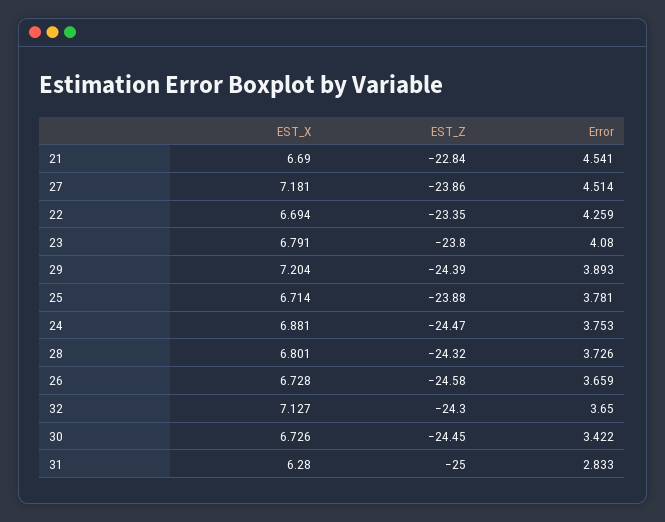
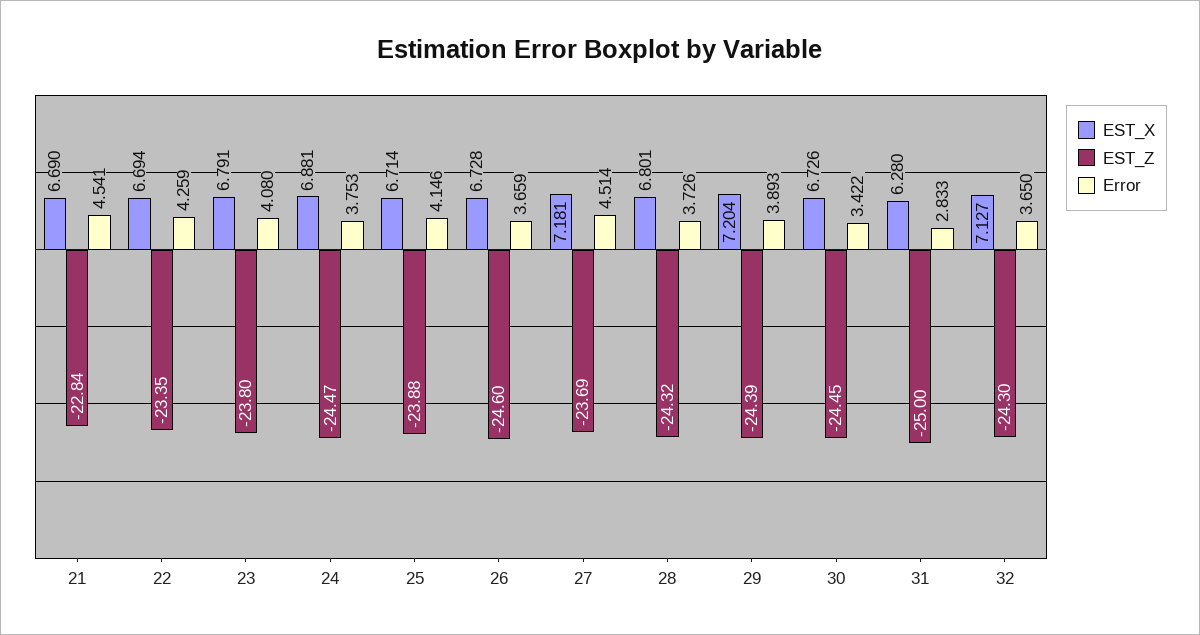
  {
    "EST_X": {
      "21": 6.69,
      "27": 7.181,
      "22": 6.694,
      "23": 6.791,
      "29": 7.204,
      "25": 6.714,
      "24": 6.881,
      "28": 6.801,
      "26": 6.728,
      "32": 7.127,
      "30": 6.726,
      "31": 6.28
    },
    "EST_Z": {
      "21": -22.84,
-     "27": -23.86,
+     "27": -23.69,
      "22": -23.35,
      "23": -23.8,
      "29": -24.39,
      "25": -23.88,
      "24": -24.47,
      "28": -24.32,
-     "26": -24.58,
+     "26": -24.6,
      "32": -24.3,
      "30": -24.45,
      "31": -25
    },
    "Error": {
      "21": 4.541,
      "27": 4.514,
      "22": 4.259,
      "23": 4.08,
      "29": 3.893,
-     "25": 3.781,
+     "25": 4.146,
      "24": 3.753,
      "28": 3.726,
      "26": 3.659,
      "32": 3.65,
      "30": 3.422,
      "31": 2.833
    }
  }

